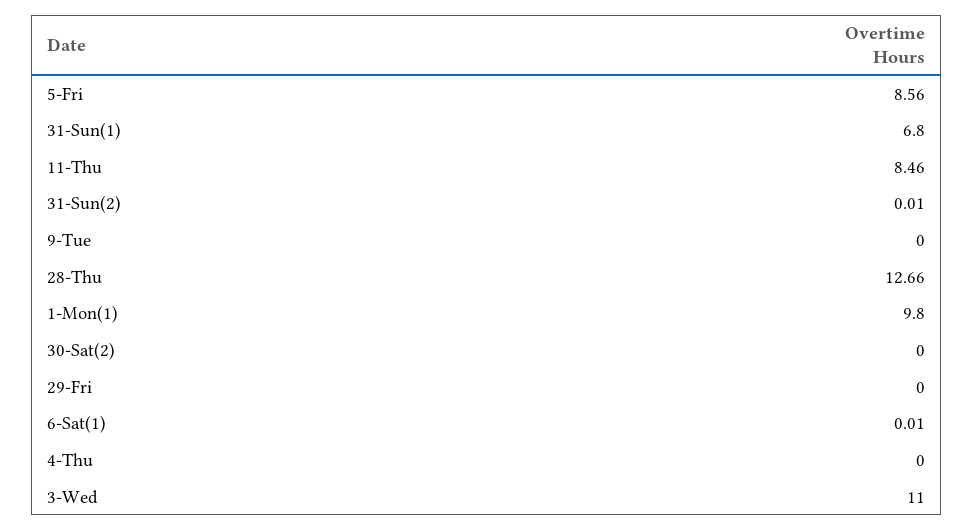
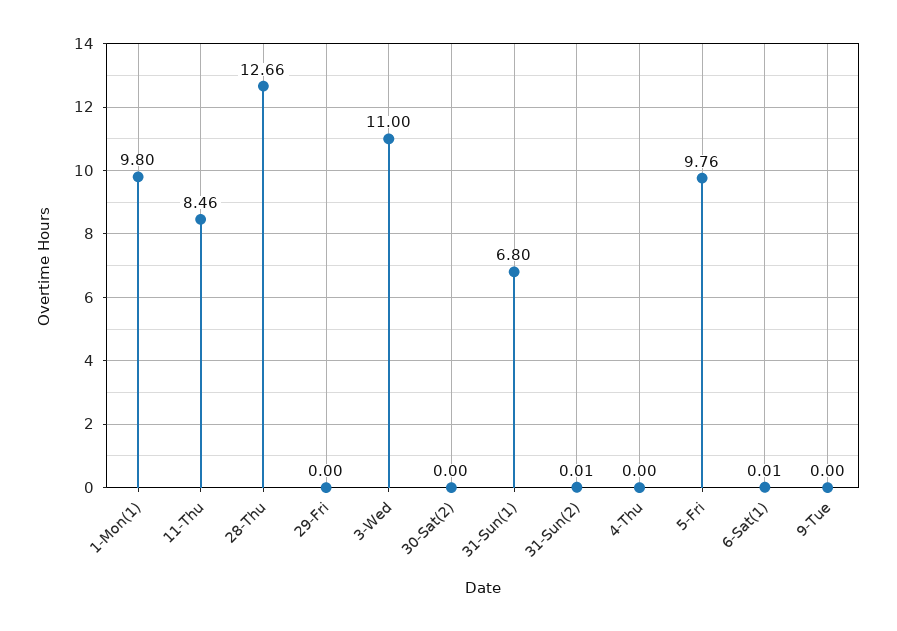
  {
-   "5-Fri": 8.56,
+   "5-Fri": 9.76,
    "31-Sun(1)": 6.8,
    "11-Thu": 8.46,
    "31-Sun(2)": 0.01,
    "9-Tue": 0,
    "28-Thu": 12.66,
    "1-Mon(1)": 9.8,
    "30-Sat(2)": 0,
    "29-Fri": 0,
    "6-Sat(1)": 0.01,
    "4-Thu": 0,
    "3-Wed": 11
  }

